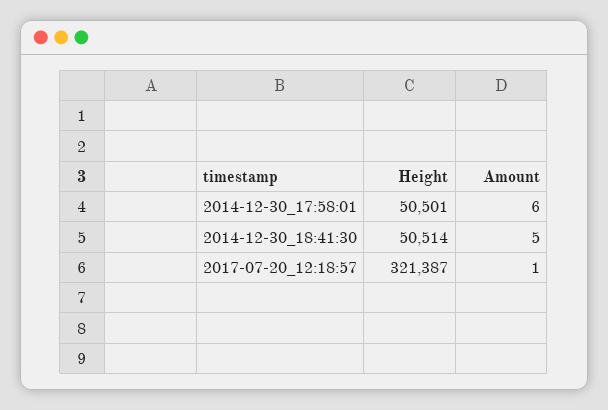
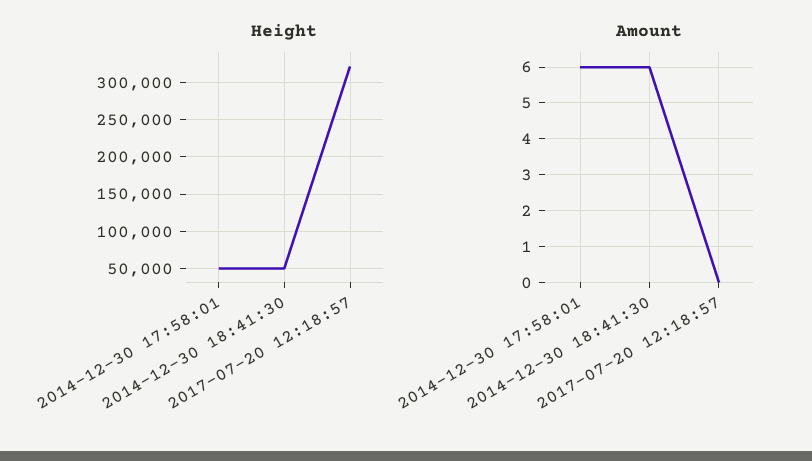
  {
    "Height": {
      "2014-12-30_17:58:01": 50501,
      "2014-12-30_18:41:30": 50514,
      "2017-07-20_12:18:57": 321387
    },
    "Amount": {
      "2014-12-30_17:58:01": 6,
-     "2014-12-30_18:41:30": 5,
+     "2014-12-30_18:41:30": 6,
-     "2017-07-20_12:18:57": 1
+     "2017-07-20_12:18:57": 0
    }
  }

